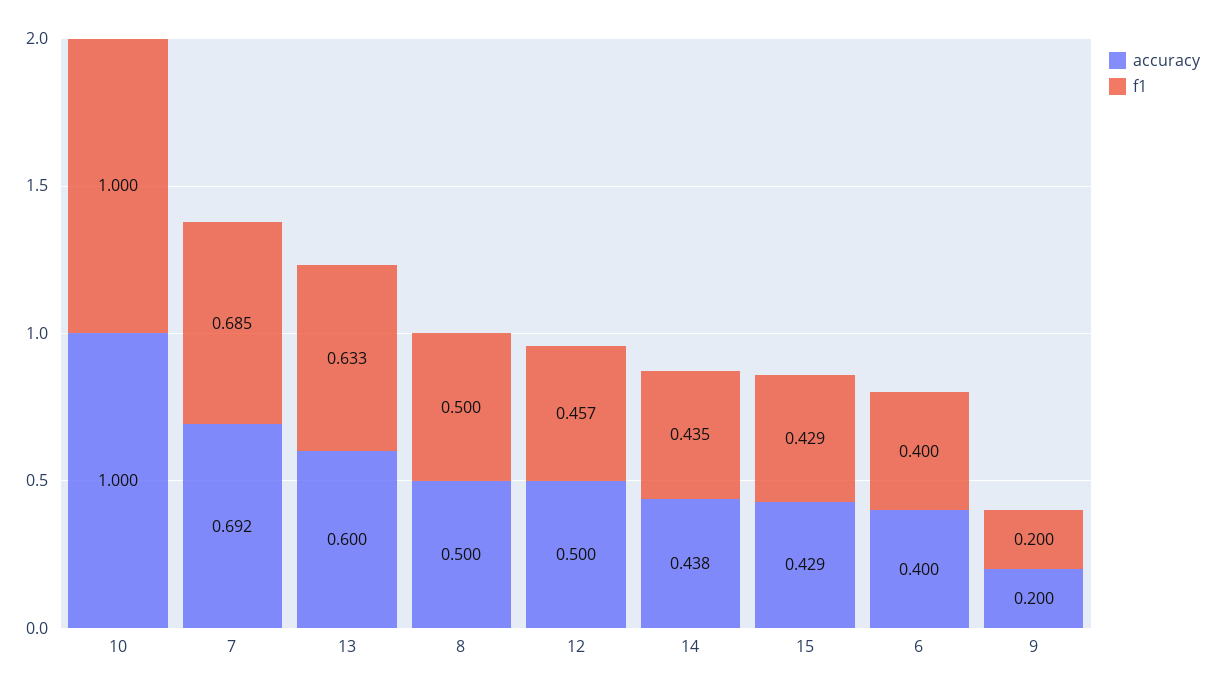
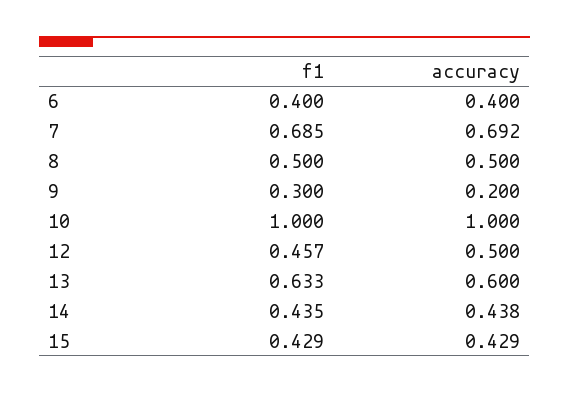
  {
    "accuracy": {
      "10": 1,
      "7": 0.692,
      "13": 0.6,
      "8": 0.5,
      "12": 0.5,
      "14": 0.438,
      "15": 0.429,
      "6": 0.4,
      "9": 0.2
    },
    "f1": {
      "10": 1,
      "7": 0.685,
      "13": 0.633,
      "8": 0.5,
      "12": 0.457,
      "14": 0.435,
      "15": 0.429,
      "6": 0.4,
-     "9": 0.2
+     "9": 0.3
    }
  }

